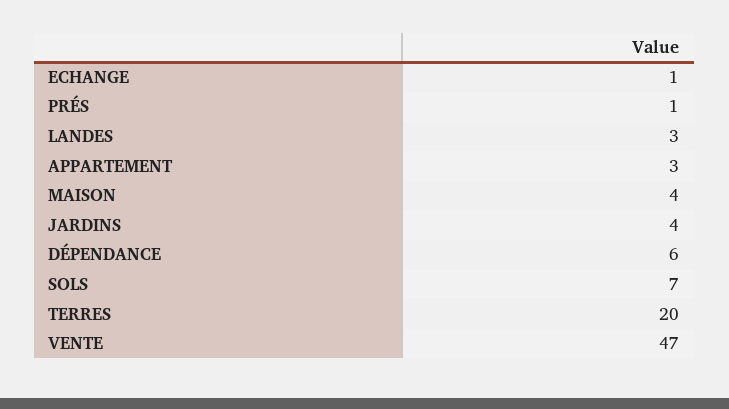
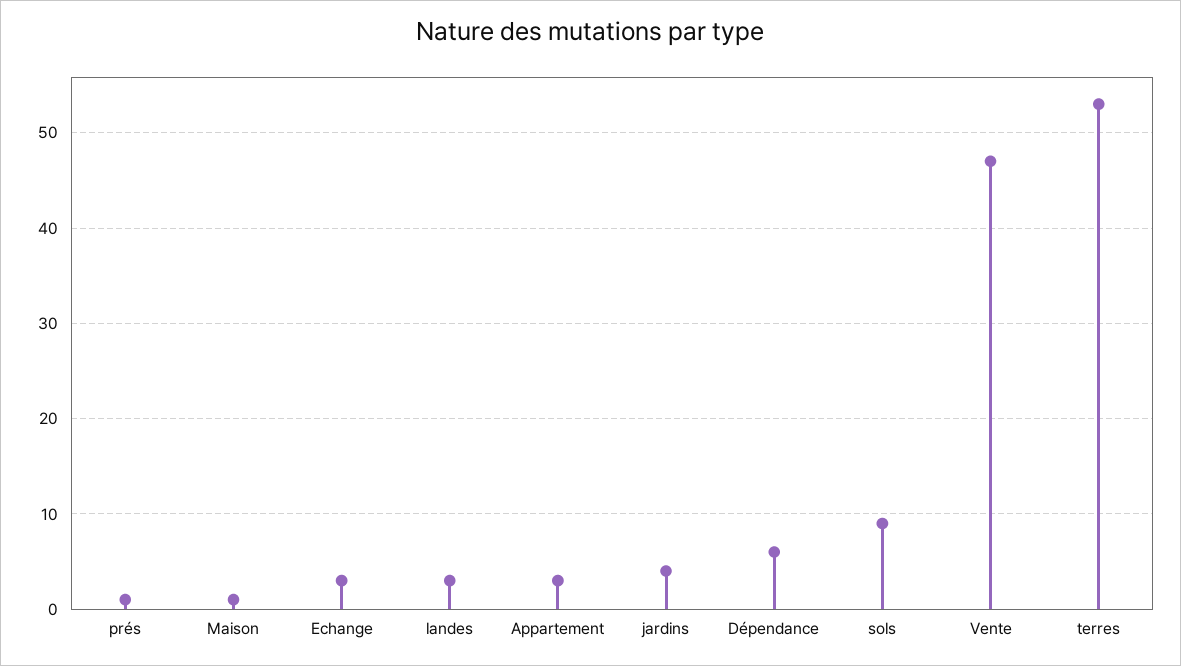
  {
-   "ECHANGE": 1,
+   "ECHANGE": 3,
    "PRÉS": 1,
    "LANDES": 3,
    "APPARTEMENT": 3,
-   "MAISON": 4,
+   "MAISON": 1,
    "JARDINS": 4,
    "DÉPENDANCE": 6,
-   "SOLS": 7,
+   "SOLS": 9,
-   "TERRES": 20,
+   "TERRES": 53,
    "VENTE": 47
  }

